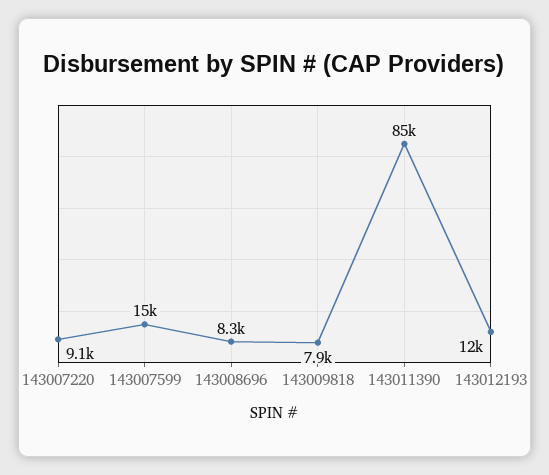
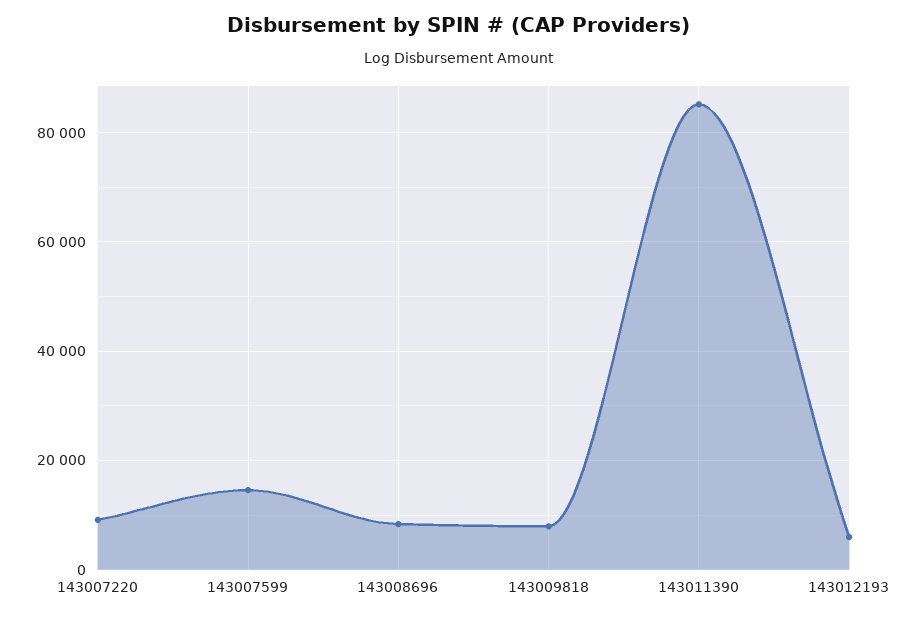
  {
    "143007220": 9100,
    "143007599": 15000,
    "143008696": 8300,
    "143009818": 7900,
    "143011390": 85000,
-   "143012193": 12000
+   "143012193": 6000
  }

